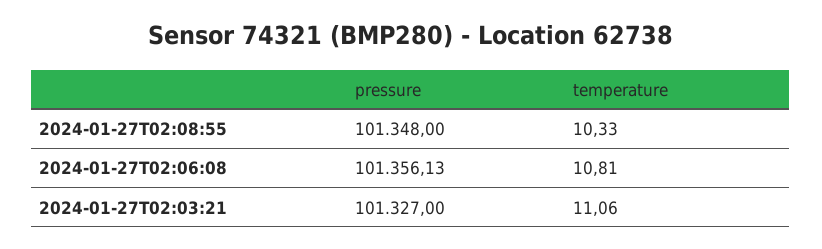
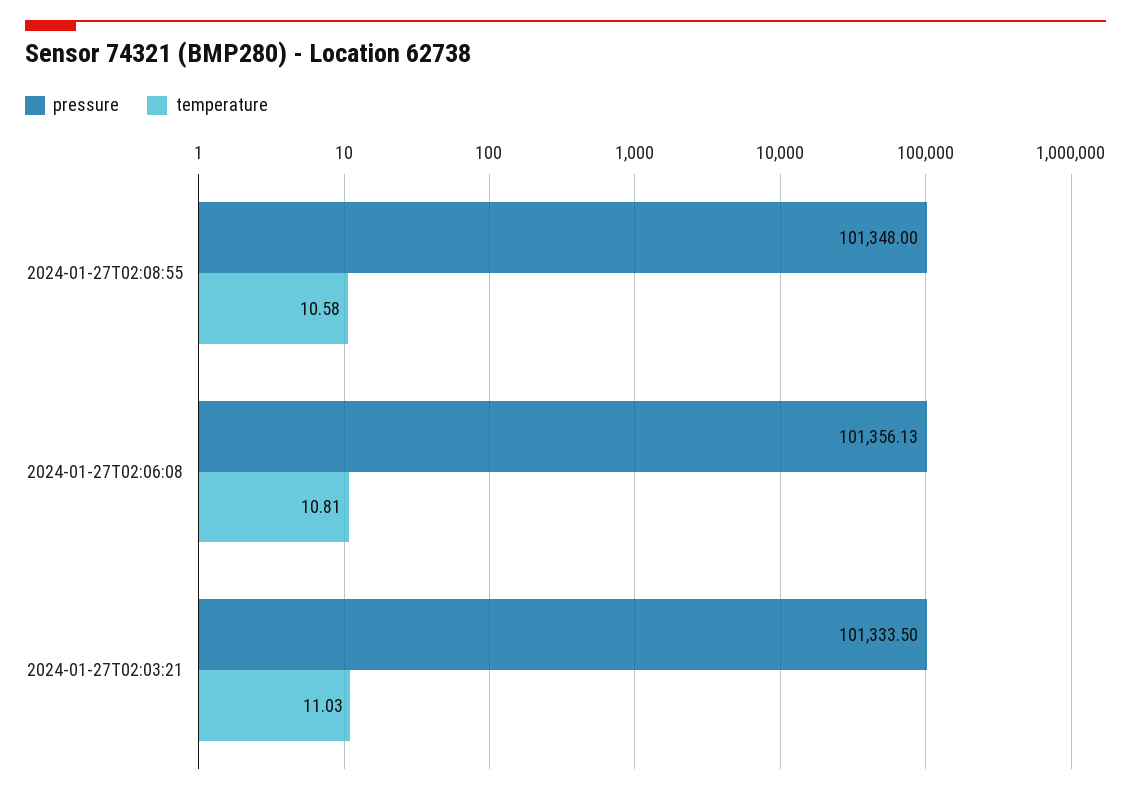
  {
    "pressure": {
      "2024-01-27T02:08:55": 101348,
      "2024-01-27T02:06:08": 101356.13,
-     "2024-01-27T02:03:21": 101327
+     "2024-01-27T02:03:21": 101333.5
    },
    "temperature": {
-     "2024-01-27T02:08:55": 10.33,
+     "2024-01-27T02:08:55": 10.58,
      "2024-01-27T02:06:08": 10.81,
-     "2024-01-27T02:03:21": 11.06
+     "2024-01-27T02:03:21": 11.03
    }
  }

